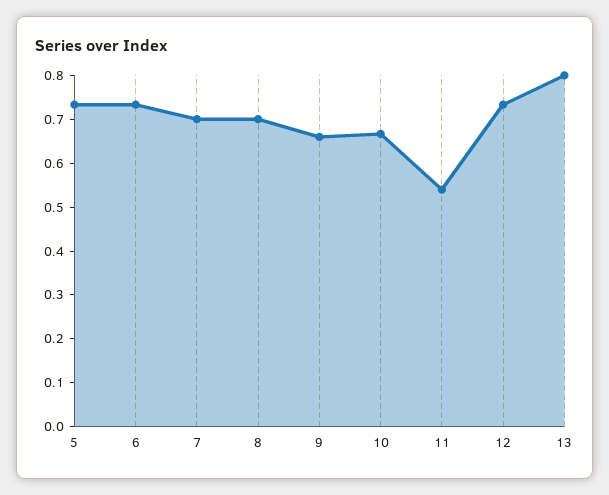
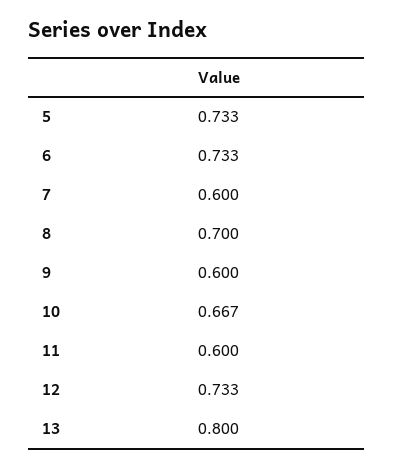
  {
    "5": 0.733,
    "6": 0.733,
-   "7": 0.7,
+   "7": 0.6,
    "8": 0.7,
-   "9": 0.66,
+   "9": 0.6,
    "10": 0.667,
-   "11": 0.54,
+   "11": 0.6,
    "12": 0.733,
    "13": 0.8
  }

